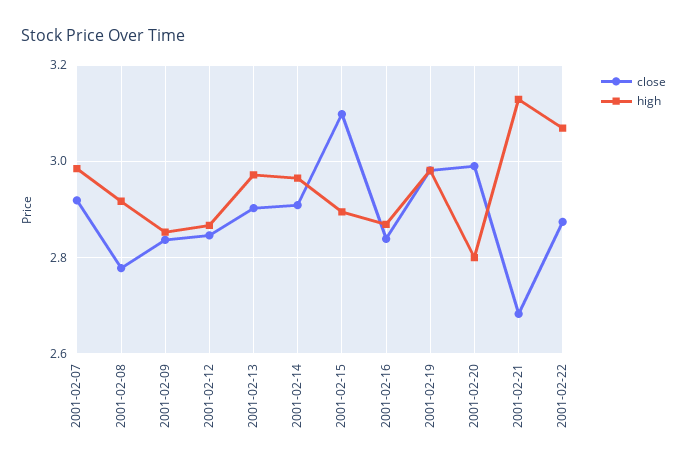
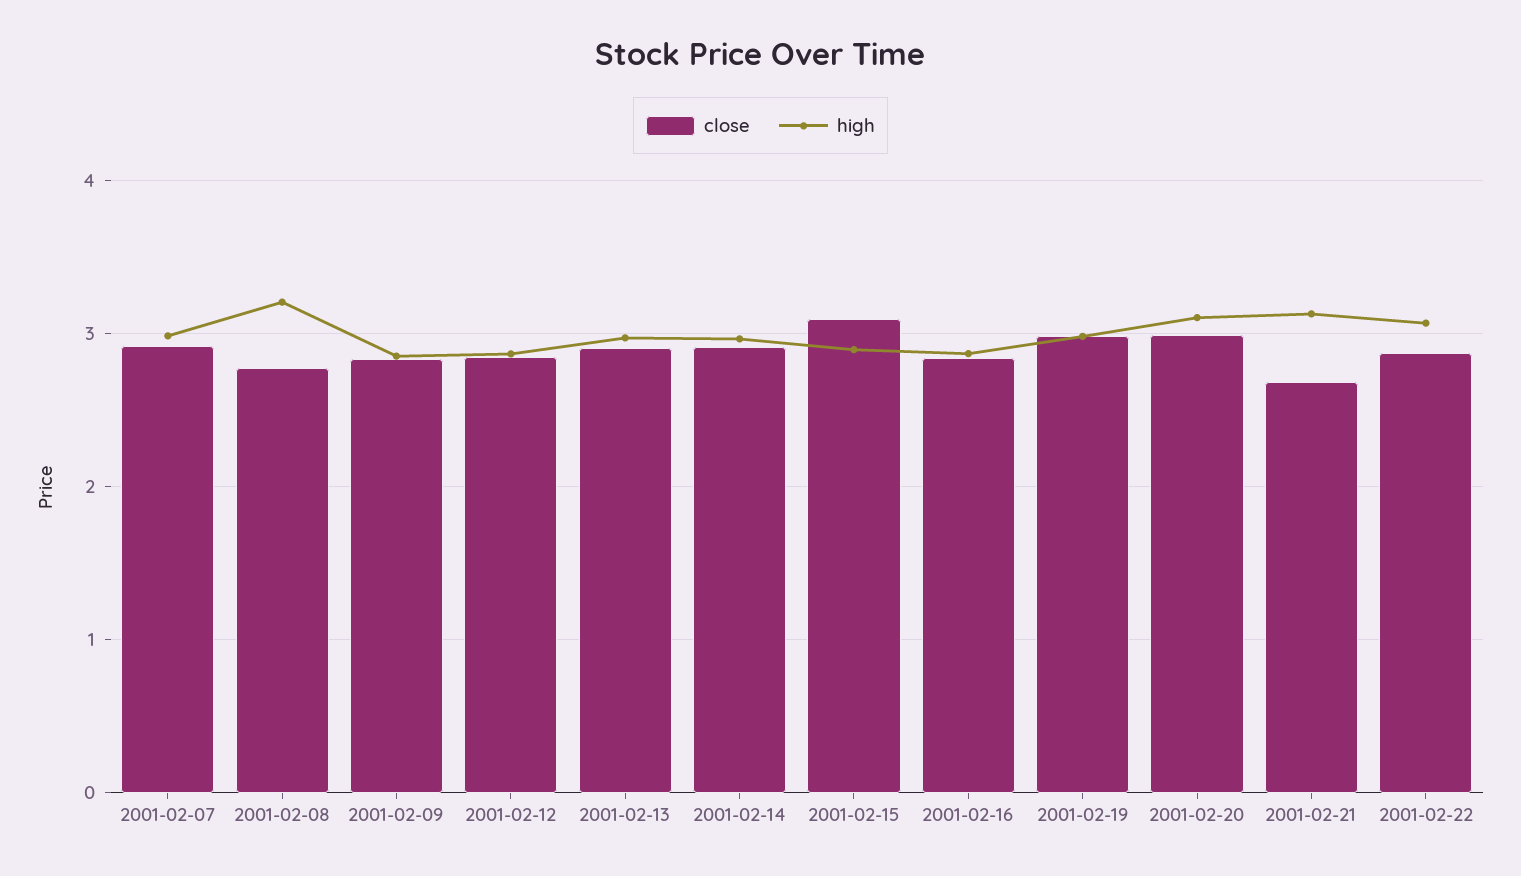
  {
    "close": {
      "2001-02-07": 2.92,
      "2001-02-08": 2.78,
      "2001-02-09": 2.84,
      "2001-02-12": 2.84,
      "2001-02-13": 2.9,
      "2001-02-14": 2.9,
      "2001-02-15": 3.1,
      "2001-02-16": 2.84,
      "2001-02-19": 2.98,
      "2001-02-20": 3,
      "2001-02-21": 2.68,
      "2001-02-22": 2.88
    },
    "high": {
      "2001-02-07": 2.98,
-     "2001-02-08": 2.92,
+     "2001-02-08": 3.2,
      "2001-02-09": 2.86,
      "2001-02-12": 2.86,
      "2001-02-13": 2.98,
      "2001-02-14": 2.96,
      "2001-02-15": 2.9,
      "2001-02-16": 2.86,
      "2001-02-19": 2.98,
-     "2001-02-20": 2.8,
+     "2001-02-20": 3.1,
      "2001-02-21": 3.12,
      "2001-02-22": 3.06
    }
  }

